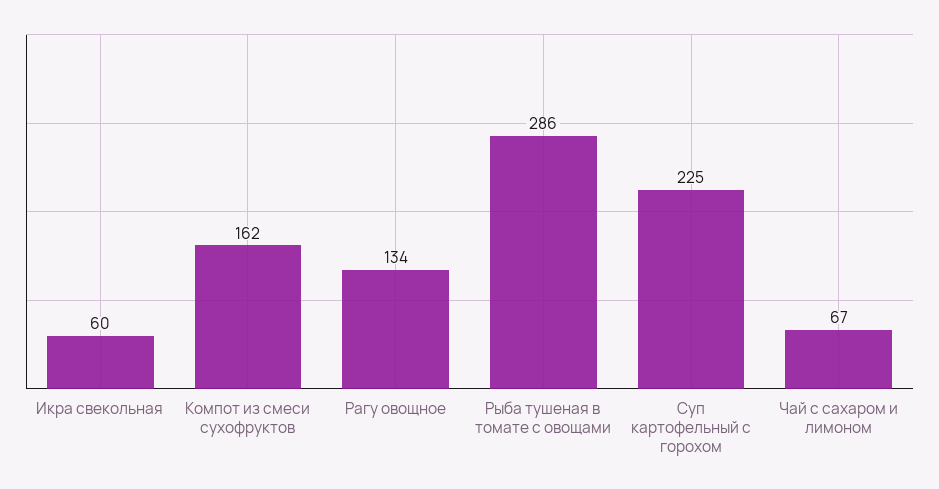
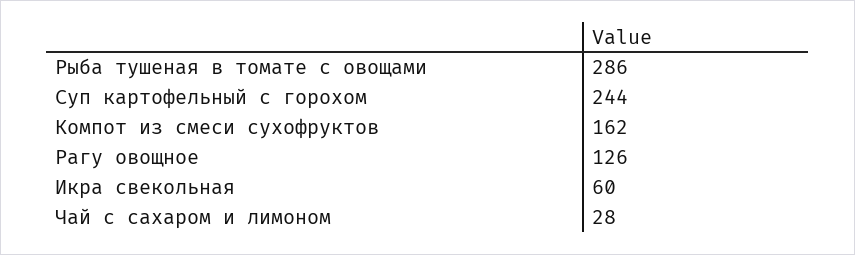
  {
    "Икра свекольная": 60,
    "Компот из смеси сухофруктов": 162,
-   "Рагу овощное": 134,
+   "Рагу овощное": 126,
    "Рыба тушеная в томате с овощами": 286,
-   "Суп картофельный с горохом": 225,
+   "Суп картофельный с горохом": 244,
-   "Чай с сахаром и лимоном": 67
+   "Чай с сахаром и лимоном": 28
  }

